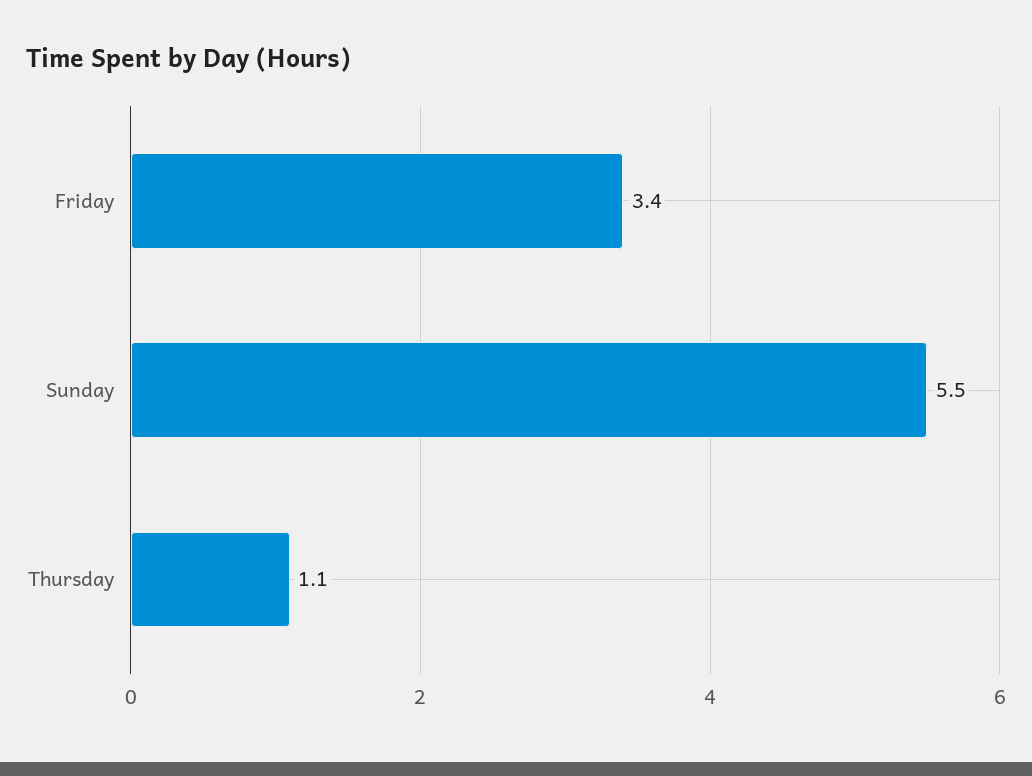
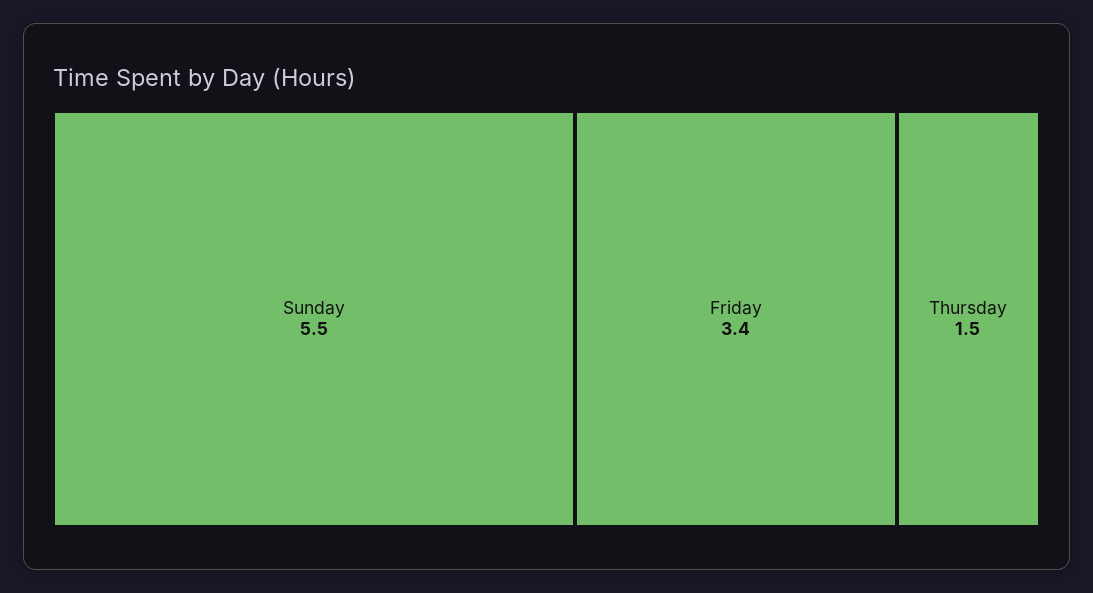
  {
    "Friday": 3.4,
    "Sunday": 5.5,
-   "Thursday": 1.1
+   "Thursday": 1.5
  }

